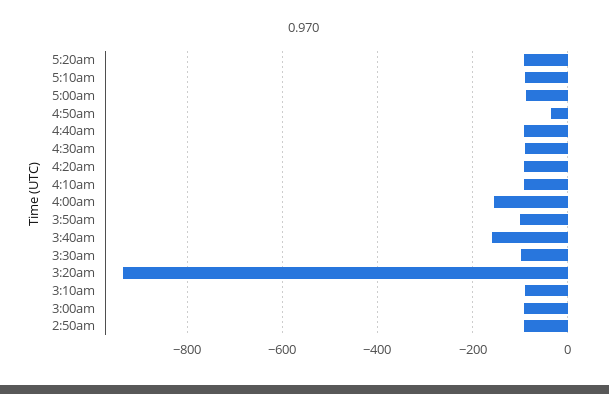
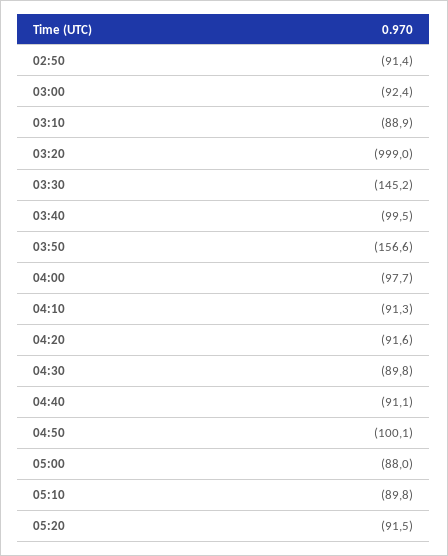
  {
    "5:20am": -91.5,
    "5:10am": -89.8,
    "5:00am": -88,
-   "4:50am": -40,
+   "4:50am": -100.1,
    "4:40am": -91.1,
    "4:30am": -89.8,
    "4:20am": -91.6,
    "4:10am": -91.3,
-   "4:00am": -160,
+   "4:00am": -97.7,
-   "3:50am": -100,
+   "3:50am": -156.6,
-   "3:40am": -160,
+   "3:40am": -99.5,
-   "3:30am": -100,
+   "3:30am": -145.2,
-   "3:20am": -940,
+   "3:20am": -999,
    "3:10am": -88.9,
    "3:00am": -92.4,
    "2:50am": -91.4
  }

